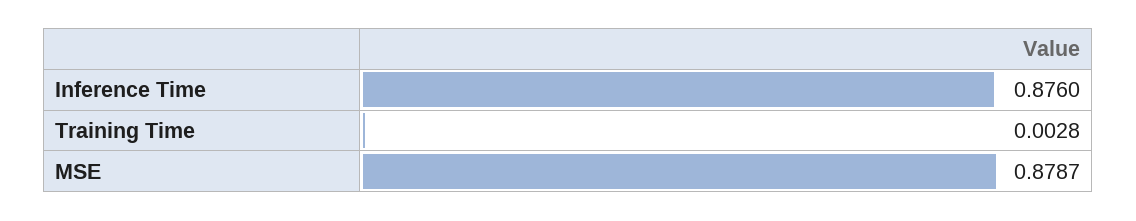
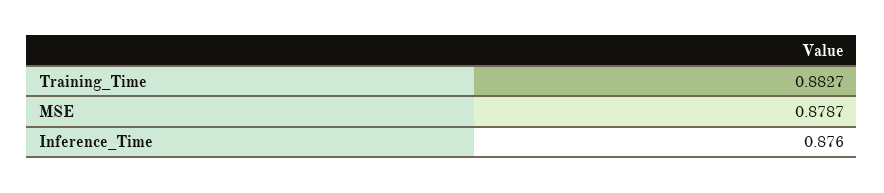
  {
    "Inference Time": 0.876,
-   "Training Time": 0.0028,
+   "Training Time": 0.8827,
    "MSE": 0.8787
  }

